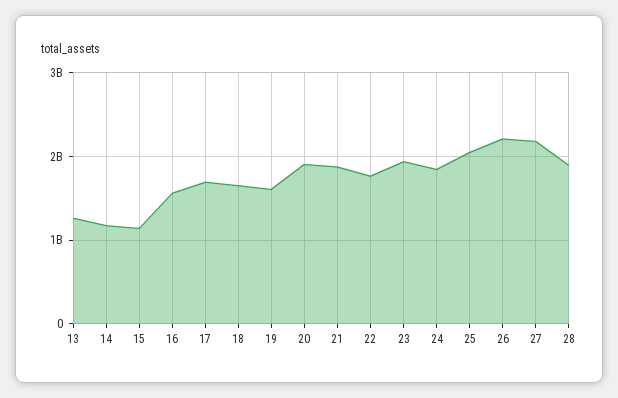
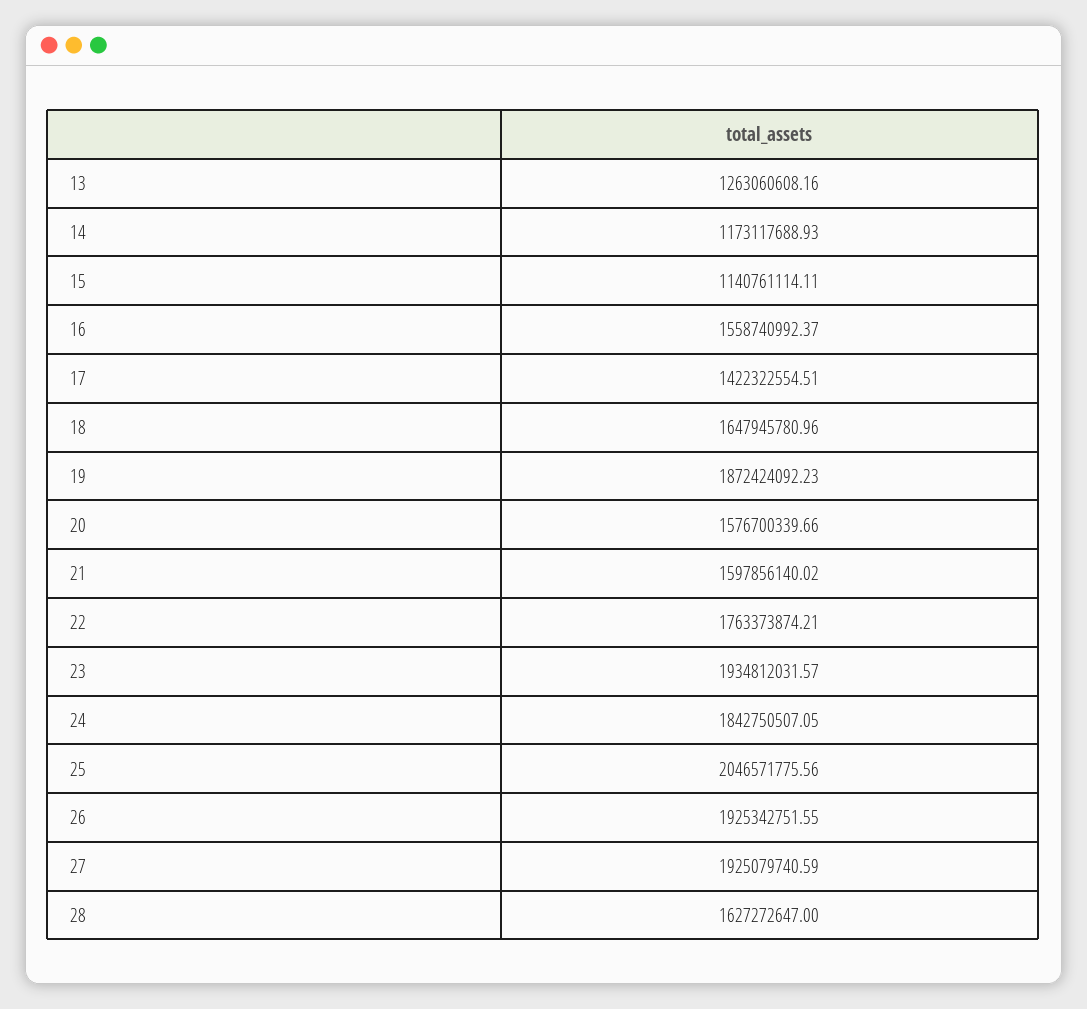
  {
    "13": 1263060608.16,
    "14": 1173117688.93,
    "15": 1140761114.11,
    "16": 1558740992.37,
-   "17": 1700000000,
+   "17": 1422322554.51,
    "18": 1647945780.96,
-   "19": 1600000000,
+   "19": 1872424092.23,
-   "20": 1900000000,
+   "20": 1576700339.66,
-   "21": 1900000000,
+   "21": 1597856140.02,
    "22": 1763373874.21,
    "23": 1934812031.57,
    "24": 1842750507.05,
    "25": 2046571775.56,
-   "26": 2200000000,
+   "26": 1925342751.55,
-   "27": 2200000000,
+   "27": 1925079740.59,
-   "28": 1900000000
+   "28": 1627272647
  }

